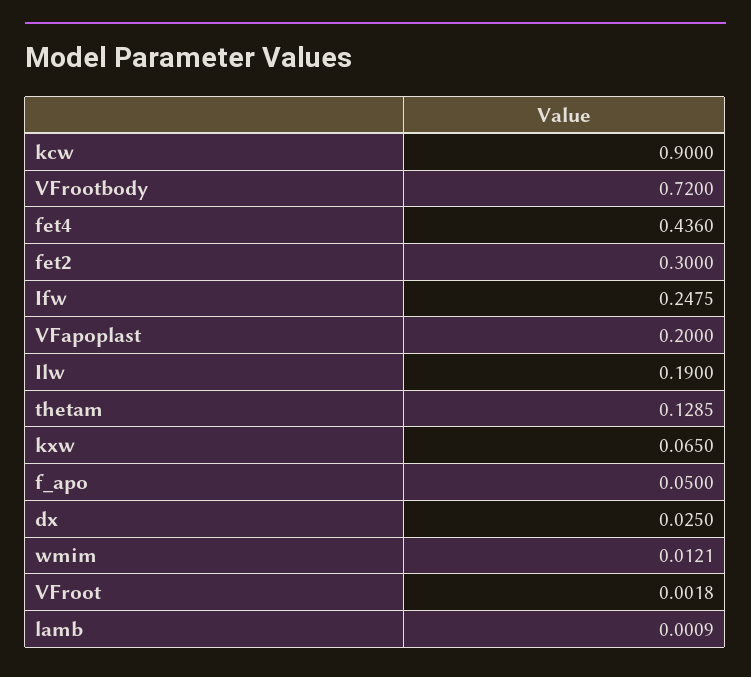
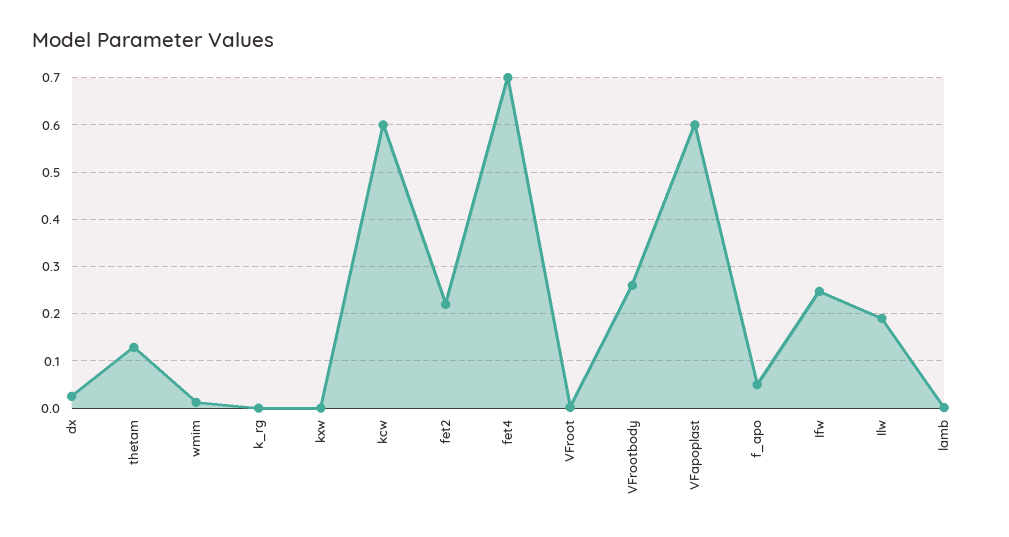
  {
-   "kcw": 0.9,
+   "kcw": 0.6,
-   "VFrootbody": 0.72,
+   "VFrootbody": 0.26,
-   "fet4": 0.436,
+   "fet4": 0.7,
-   "fet2": 0.3,
+   "fet2": 0.22,
    "Ifw": 0.2475,
-   "VFapoplast": 0.2,
+   "VFapoplast": 0.6,
    "Ilw": 0.19,
    "thetam": 0.1285,
-   "kxw": 0.065,
+   "kxw": 0,
    "f_apo": 0.05,
    "dx": 0.025,
    "wmim": 0.0121,
    "VFroot": 0.0018,
-   "lamb": 0.0009
+   "lamb": 0.0009,
+   "k_rg": 0
  }

